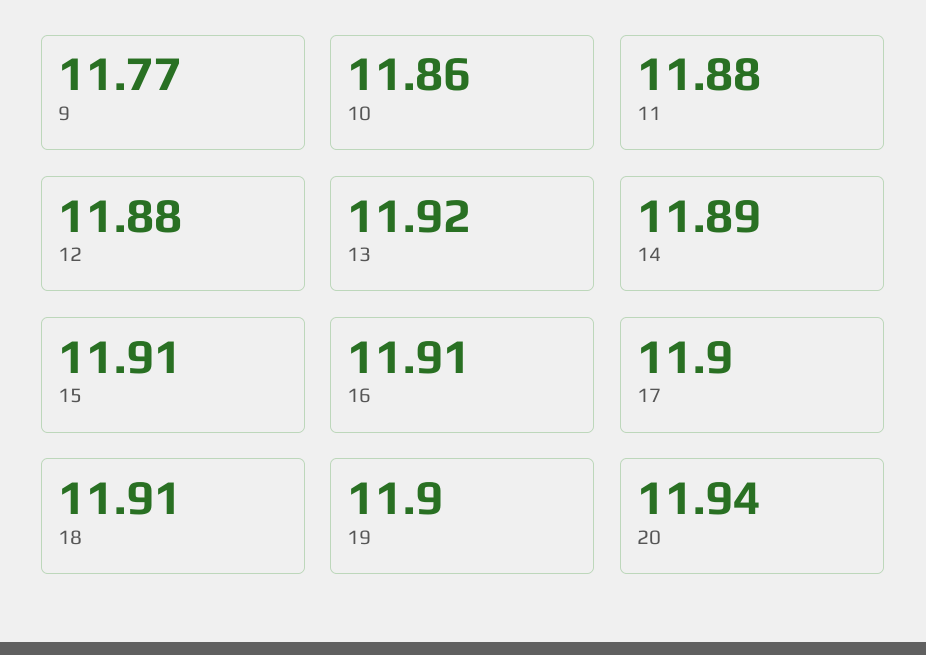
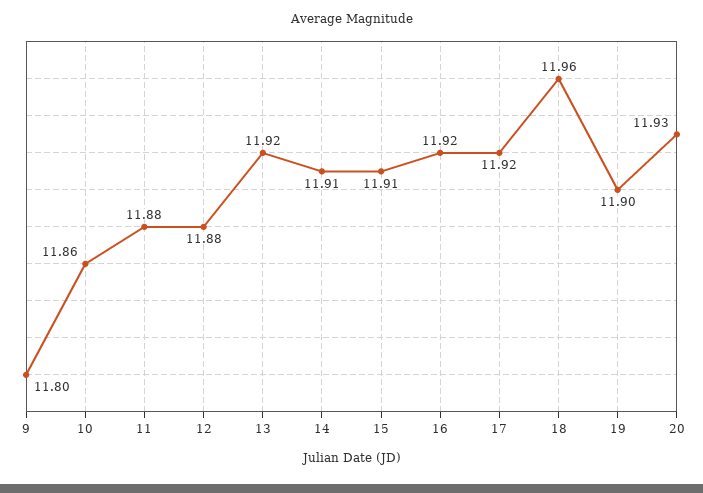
  {
-   "9": 11.77,
+   "9": 11.8,
    "10": 11.86,
    "11": 11.88,
    "12": 11.88,
    "13": 11.92,
-   "14": 11.89,
+   "14": 11.91,
    "15": 11.91,
-   "16": 11.91,
+   "16": 11.92,
-   "17": 11.9,
+   "17": 11.92,
-   "18": 11.91,
+   "18": 11.96,
    "19": 11.9,
-   "20": 11.94
+   "20": 11.93
  }

